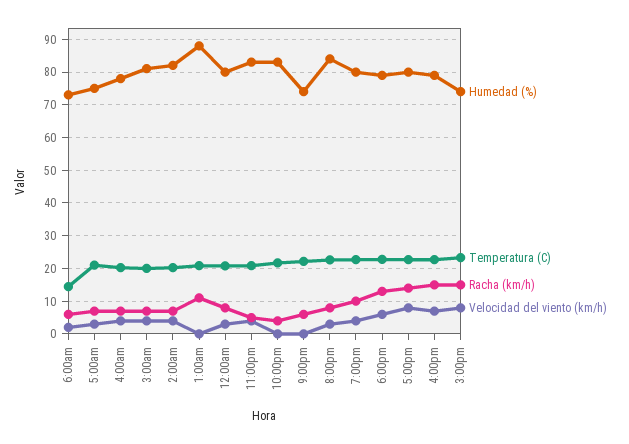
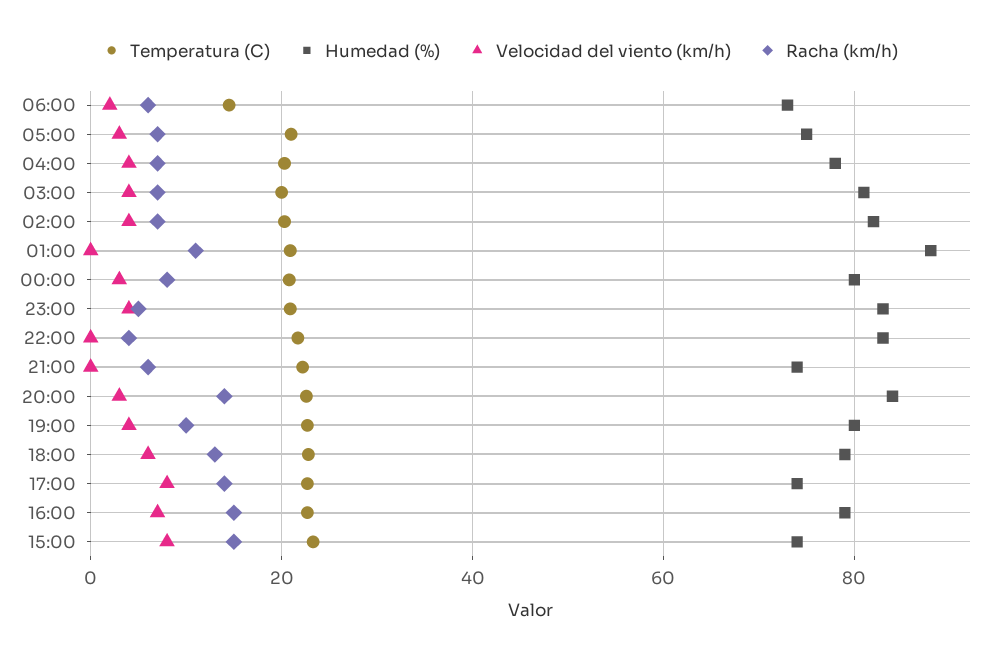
  {
    "Humedad (%)": {
      "6:00am": 74,
      "5:00am": 76,
      "4:00am": 78,
      "3:00am": 82,
      "2:00am": 82,
      "1:00am": 88,
      "12:00am": 80,
      "11:00pm": 84,
      "10:00pm": 84,
      "9:00pm": 74,
      "8:00pm": 84,
      "7:00pm": 80,
      "6:00pm": 80,
-     "5:00pm": 80,
+     "5:00pm": 74,
      "4:00pm": 80,
      "3:00pm": 74
    },
    "Temperatura (C)": {
      "6:00am": 14,
      "5:00am": 22,
      "4:00am": 20,
      "3:00am": 20,
      "2:00am": 20,
      "1:00am": 20,
      "12:00am": 20,
      "11:00pm": 20,
      "10:00pm": 22,
      "9:00pm": 22,
      "8:00pm": 22,
      "7:00pm": 22,
      "6:00pm": 22,
      "5:00pm": 22,
      "4:00pm": 22,
      "3:00pm": 24
    },
    "Racha (km/h)": {
      "6:00am": 6,
      "5:00am": 8,
      "4:00am": 8,
      "3:00am": 8,
      "2:00am": 8,
      "1:00am": 12,
      "12:00am": 8,
      "11:00pm": 6,
      "10:00pm": 4,
      "9:00pm": 6,
-     "8:00pm": 8,
+     "8:00pm": 14,
      "7:00pm": 10,
      "6:00pm": 14,
      "5:00pm": 14,
      "4:00pm": 16,
      "3:00pm": 16
    },
    "Velocidad del viento (km/h)": {
      "6:00am": 2,
      "5:00am": 4,
      "4:00am": 4,
      "3:00am": 4,
      "2:00am": 4,
      "1:00am": 0,
      "12:00am": 4,
      "11:00pm": 4,
      "10:00pm": 0,
      "9:00pm": 0,
      "8:00pm": 4,
      "7:00pm": 4,
      "6:00pm": 6,
      "5:00pm": 8,
      "4:00pm": 8,
      "3:00pm": 8
    }
  }

